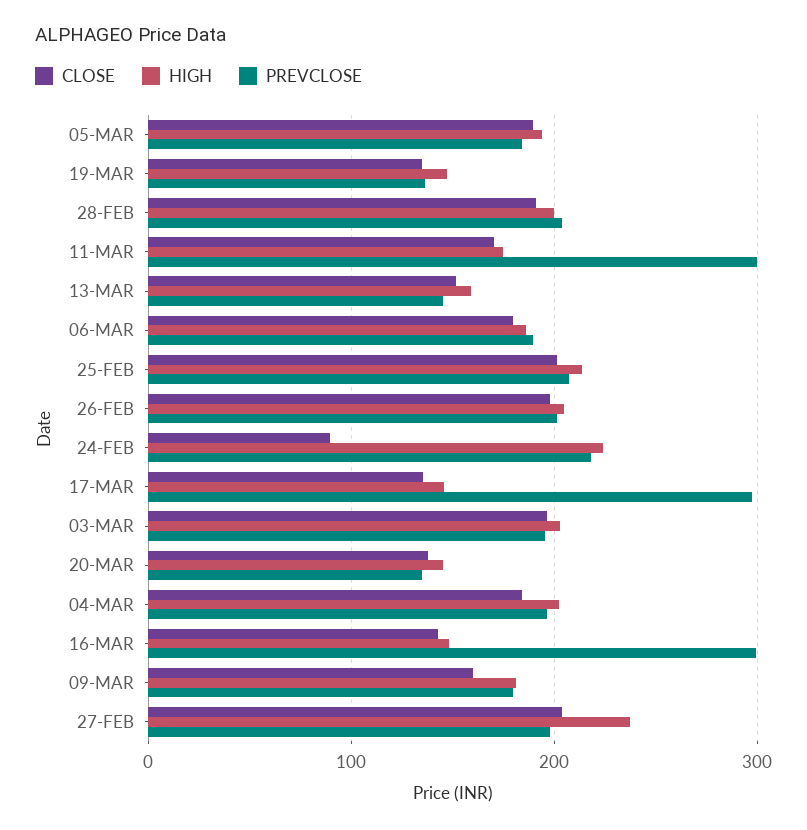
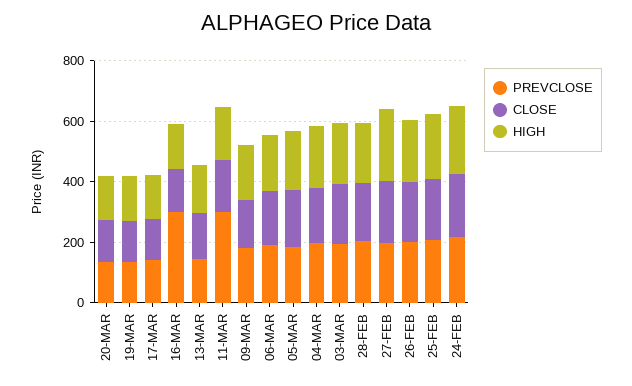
  {
    "CLOSE": {
      "05-MAR": 190,
      "19-MAR": 130,
      "28-FEB": 190,
      "11-MAR": 170,
      "13-MAR": 150,
      "06-MAR": 180,
      "25-FEB": 200,
      "26-FEB": 200,
-     "24-FEB": 90,
+     "24-FEB": 200,
      "17-MAR": 140,
      "03-MAR": 200,
      "20-MAR": 140,
      "04-MAR": 180,
      "16-MAR": 140,
      "09-MAR": 160,
      "27-FEB": 200
    },
    "HIGH": {
      "05-MAR": 190,
      "19-MAR": 150,
      "28-FEB": 200,
      "11-MAR": 180,
      "13-MAR": 160,
      "06-MAR": 190,
      "25-FEB": 210,
      "26-FEB": 210,
      "24-FEB": 220,
      "17-MAR": 150,
      "03-MAR": 200,
      "20-MAR": 150,
      "04-MAR": 200,
      "16-MAR": 150,
      "09-MAR": 180,
      "27-FEB": 240
    },
    "PREVCLOSE": {
      "05-MAR": 180,
      "19-MAR": 140,
      "28-FEB": 200,
      "11-MAR": 300,
      "13-MAR": 150,
      "06-MAR": 190,
      "25-FEB": 210,
      "26-FEB": 200,
      "24-FEB": 220,
-     "17-MAR": 300,
+     "17-MAR": 150,
      "03-MAR": 200,
      "20-MAR": 130,
      "04-MAR": 200,
      "16-MAR": 300,
      "09-MAR": 180,
      "27-FEB": 200
    }
  }

